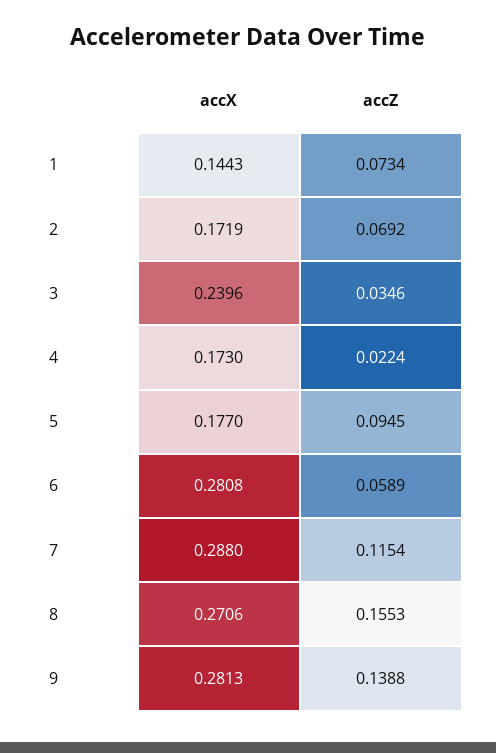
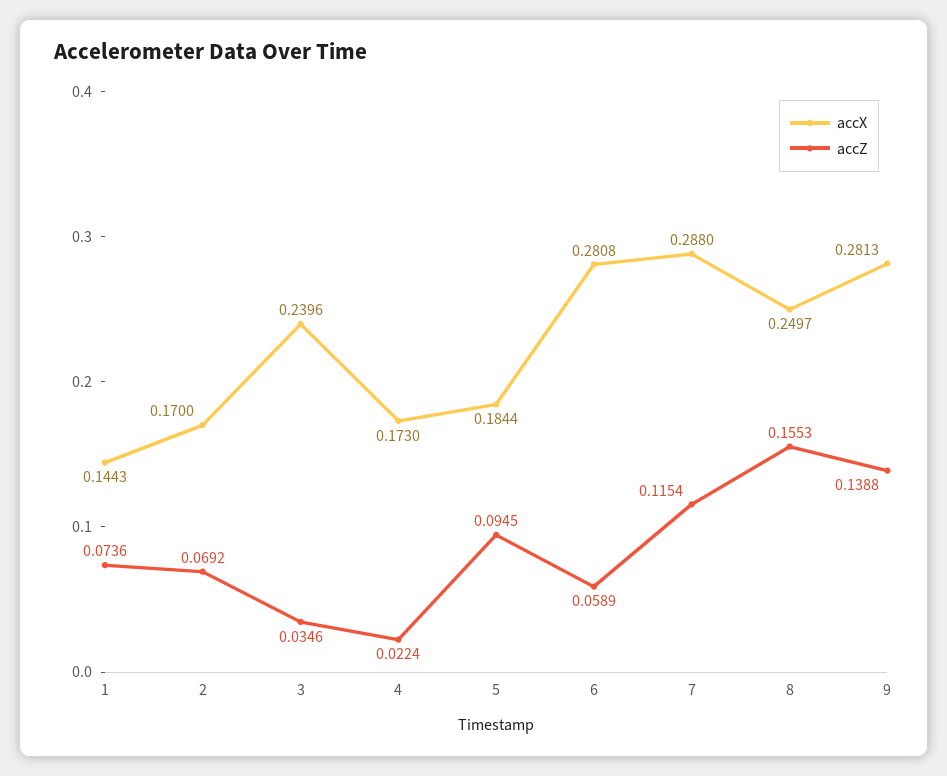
  {
    "accX": {
      "1": 0.1443,
-     "2": 0.1719,
+     "2": 0.17,
      "3": 0.2396,
      "4": 0.173,
-     "5": 0.177,
+     "5": 0.1844,
      "6": 0.2808,
      "7": 0.288,
-     "8": 0.2706,
+     "8": 0.2497,
      "9": 0.2813
    },
    "accZ": {
-     "1": 0.0734,
+     "1": 0.0736,
      "2": 0.0692,
      "3": 0.0346,
      "4": 0.0224,
      "5": 0.0945,
      "6": 0.0589,
      "7": 0.1154,
      "8": 0.1553,
      "9": 0.1388
    }
  }

